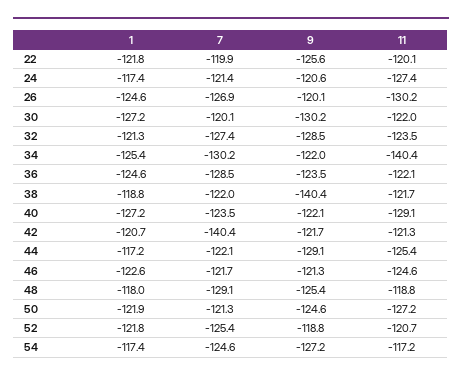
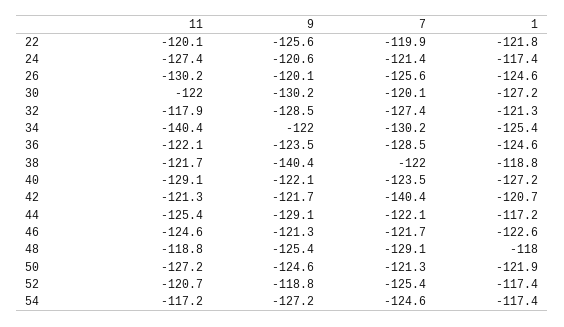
  {
    "1": {
      "22": -121.8,
      "24": -117.4,
      "26": -124.6,
      "30": -127.2,
      "32": -121.3,
      "34": -125.4,
      "36": -124.6,
      "38": -118.8,
      "40": -127.2,
      "42": -120.7,
      "44": -117.2,
      "46": -122.6,
      "48": -118,
      "50": -121.9,
-     "52": -121.8,
+     "52": -117.4,
      "54": -117.4
    },
    "7": {
      "22": -119.9,
      "24": -121.4,
-     "26": -126.9,
+     "26": -125.6,
      "30": -120.1,
      "32": -127.4,
      "34": -130.2,
      "36": -128.5,
      "38": -122,
      "40": -123.5,
      "42": -140.4,
      "44": -122.1,
      "46": -121.7,
      "48": -129.1,
      "50": -121.3,
      "52": -125.4,
      "54": -124.6
    },
    "9": {
      "22": -125.6,
      "24": -120.6,
      "26": -120.1,
      "30": -130.2,
      "32": -128.5,
      "34": -122,
      "36": -123.5,
      "38": -140.4,
      "40": -122.1,
      "42": -121.7,
      "44": -129.1,
      "46": -121.3,
      "48": -125.4,
      "50": -124.6,
      "52": -118.8,
      "54": -127.2
    },
    "11": {
      "22": -120.1,
      "24": -127.4,
      "26": -130.2,
      "30": -122,
-     "32": -123.5,
+     "32": -117.9,
      "34": -140.4,
      "36": -122.1,
      "38": -121.7,
      "40": -129.1,
      "42": -121.3,
      "44": -125.4,
      "46": -124.6,
      "48": -118.8,
      "50": -127.2,
      "52": -120.7,
      "54": -117.2
    }
  }

